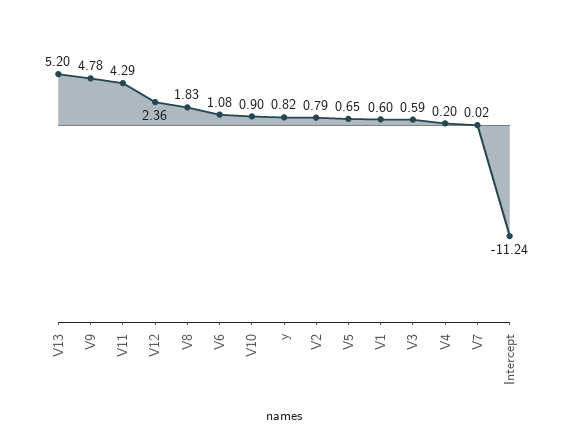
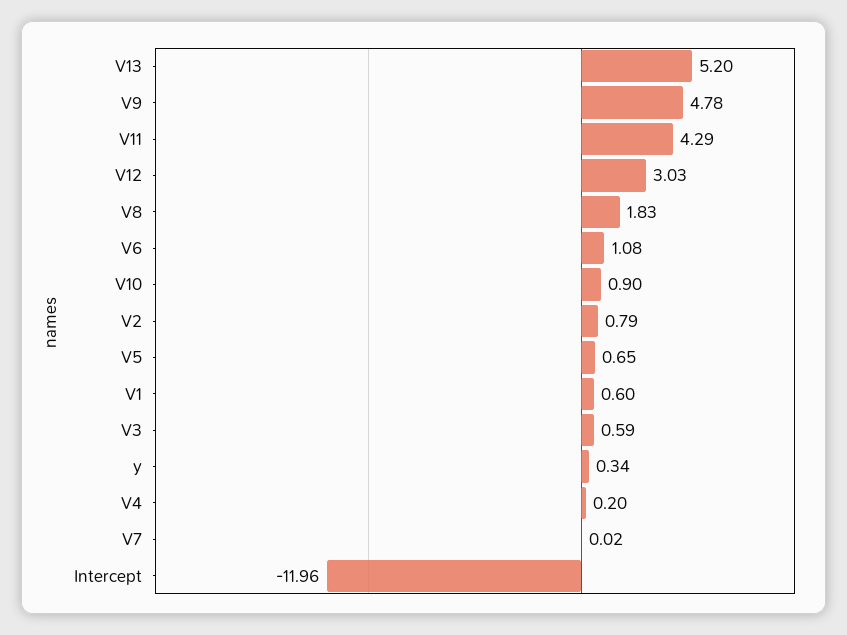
  {
    "V13": 5.2,
    "V9": 4.78,
    "V11": 4.29,
-   "V12": 2.36,
+   "V12": 3.03,
    "V8": 1.83,
    "V6": 1.08,
    "V10": 0.9,
-   "y": 0.82,
+   "y": 0.34,
    "V2": 0.79,
    "V5": 0.65,
    "V1": 0.6,
    "V3": 0.59,
    "V4": 0.2,
    "V7": 0.02,
-   "Intercept": -11.24
+   "Intercept": -11.96
  }

